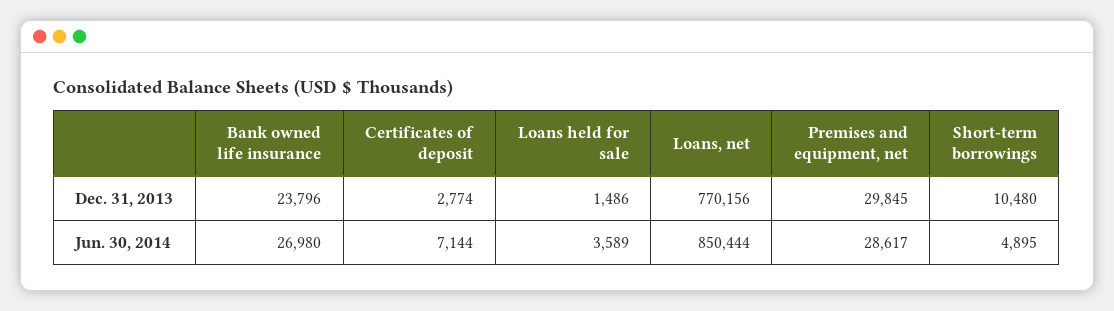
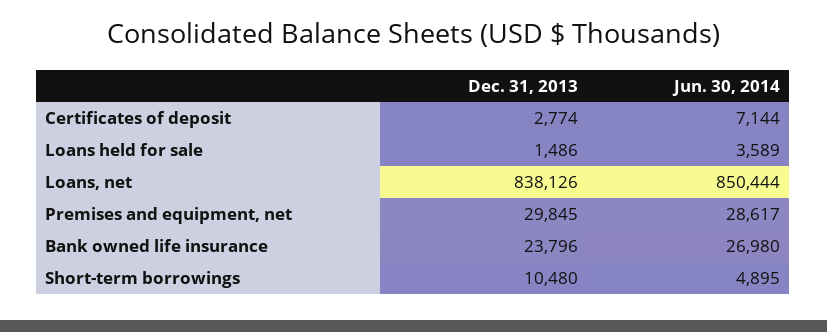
  {
    "Bank owned life insurance": {
      "Dec. 31, 2013": 23796,
      "Jun. 30, 2014": 26980
    },
    "Certificates of deposit": {
      "Dec. 31, 2013": 2774,
      "Jun. 30, 2014": 7144
    },
    "Loans held for sale": {
      "Dec. 31, 2013": 1486,
      "Jun. 30, 2014": 3589
    },
    "Loans, net": {
-     "Dec. 31, 2013": 770156,
+     "Dec. 31, 2013": 838126,
      "Jun. 30, 2014": 850444
    },
    "Premises and equipment, net": {
      "Dec. 31, 2013": 29845,
      "Jun. 30, 2014": 28617
    },
    "Short-term borrowings": {
      "Dec. 31, 2013": 10480,
      "Jun. 30, 2014": 4895
    }
  }

